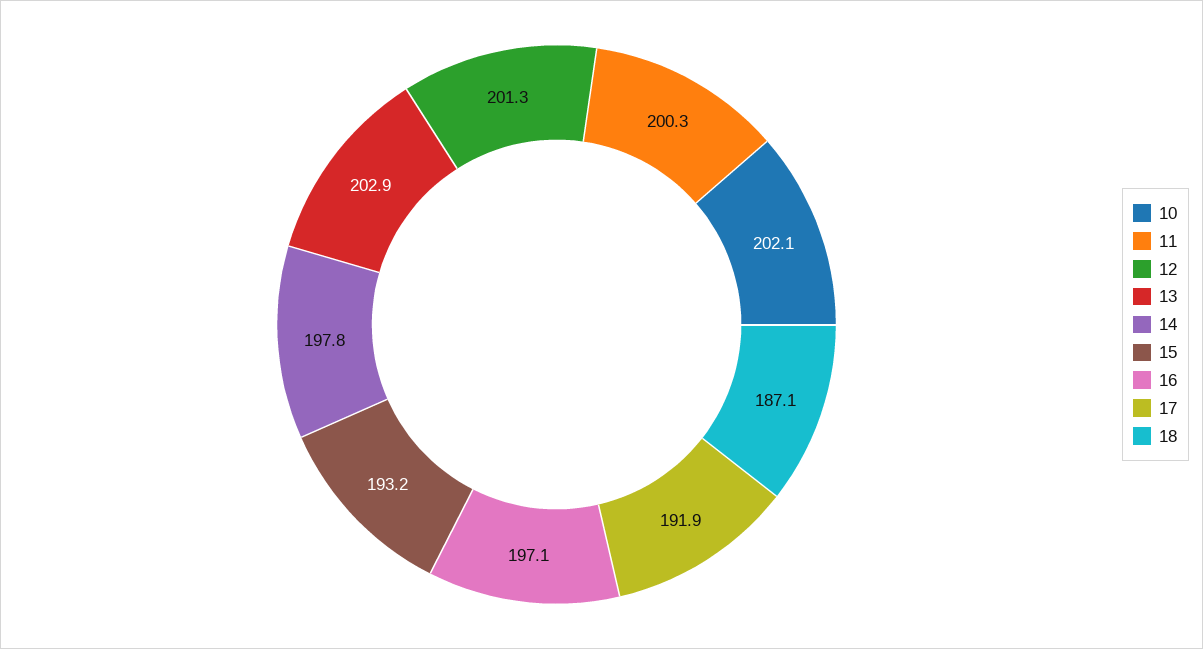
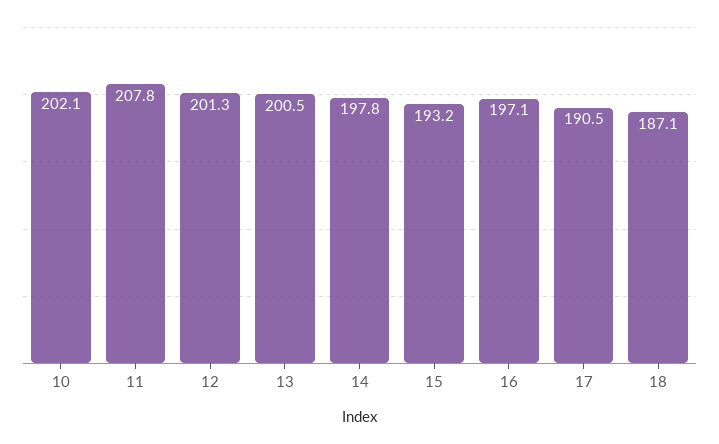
  {
    "10": 202.1,
-   "11": 200.3,
+   "11": 207.8,
    "12": 201.3,
-   "13": 202.9,
+   "13": 200.5,
    "14": 197.8,
    "15": 193.2,
    "16": 197.1,
-   "17": 191.9,
+   "17": 190.5,
    "18": 187.1
  }

